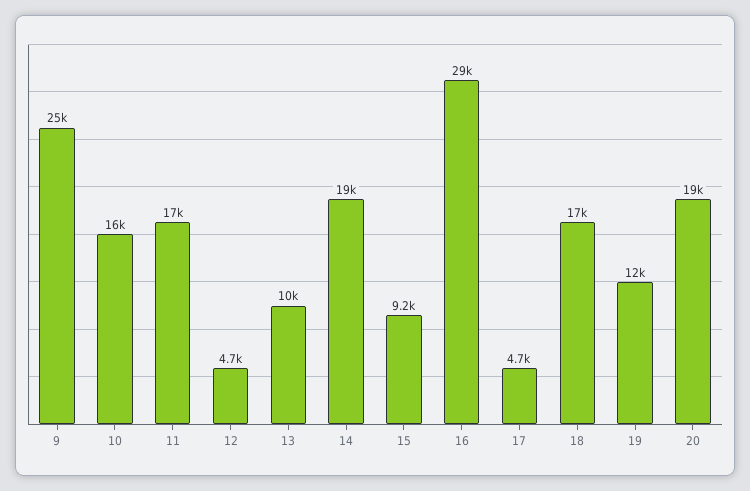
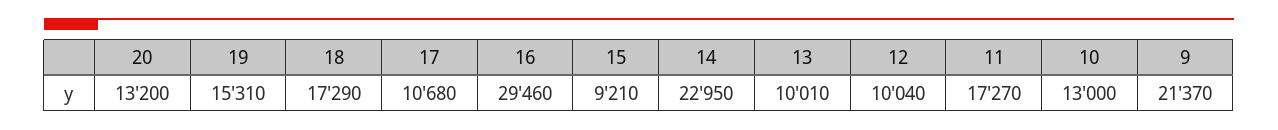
  {
-   "9": 25000,
+   "9": 21370,
-   "10": 16000,
+   "10": 13000,
    "11": 17270,
-   "12": 4700,
+   "12": 10040,
    "13": 10010,
-   "14": 19000,
+   "14": 22950,
    "15": 9210,
    "16": 29460,
-   "17": 4700,
+   "17": 10680,
    "18": 17290,
-   "19": 12000,
+   "19": 15310,
-   "20": 19000
+   "20": 13200
  }

